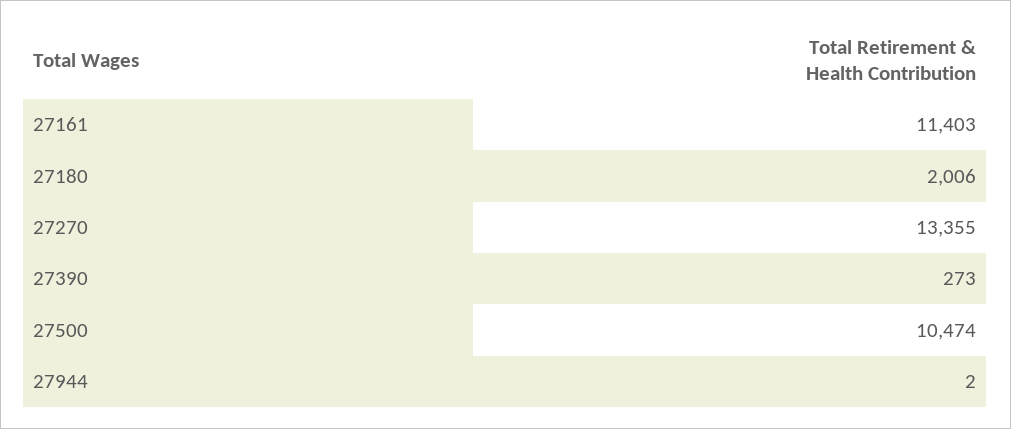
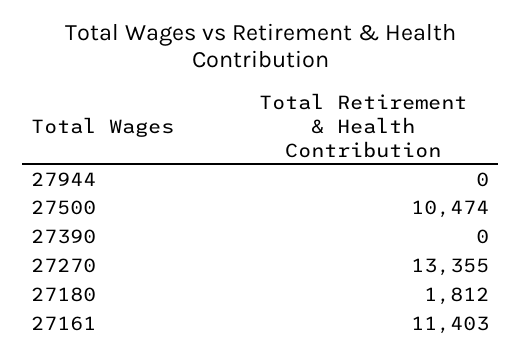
  {
    "27161": 11403,
-   "27180": 2006,
+   "27180": 1812,
    "27270": 13355,
-   "27390": 273,
+   "27390": 0,
    "27500": 10474,
-   "27944": 2
+   "27944": 0
  }

